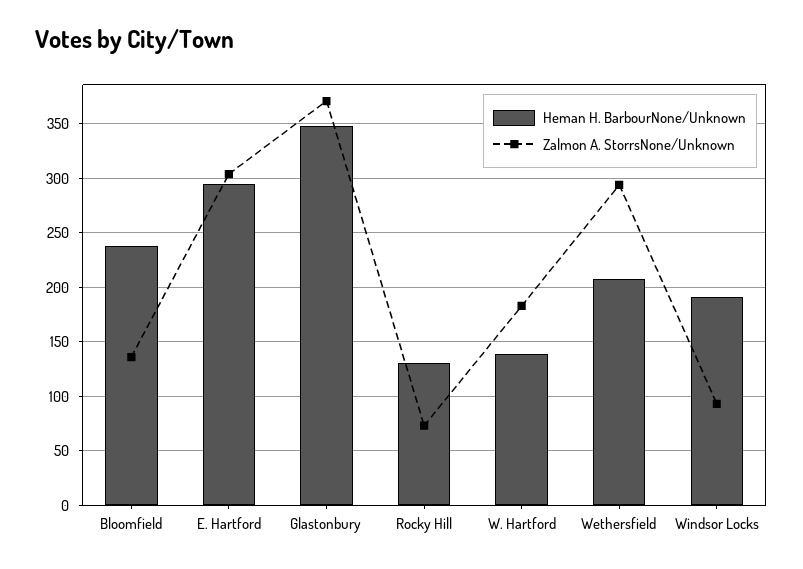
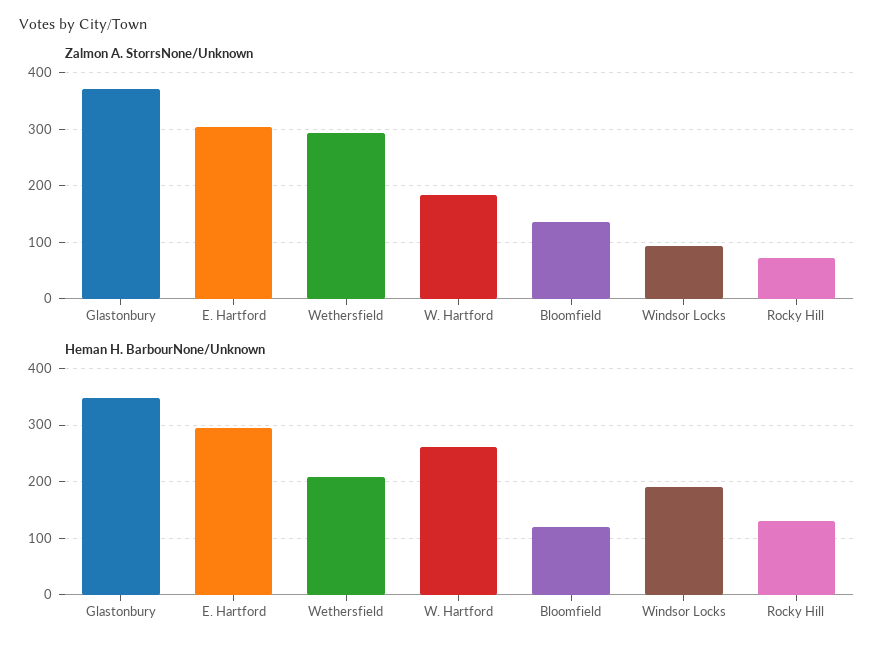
  {
    "Heman H. BarbourNone/Unknown": {
-     "Bloomfield": 240,
+     "Bloomfield": 120,
      "E. Hartford": 300,
      "Glastonbury": 350,
      "Rocky Hill": 130,
-     "W. Hartford": 140,
+     "W. Hartford": 260,
      "Wethersfield": 210,
      "Windsor Locks": 190
    },
    "Zalmon A. StorrsNone/Unknown": {
      "Bloomfield": 140,
      "E. Hartford": 300,
      "Glastonbury": 370,
      "Rocky Hill": 70,
      "W. Hartford": 180,
      "Wethersfield": 290,
      "Windsor Locks": 90
    }
  }

